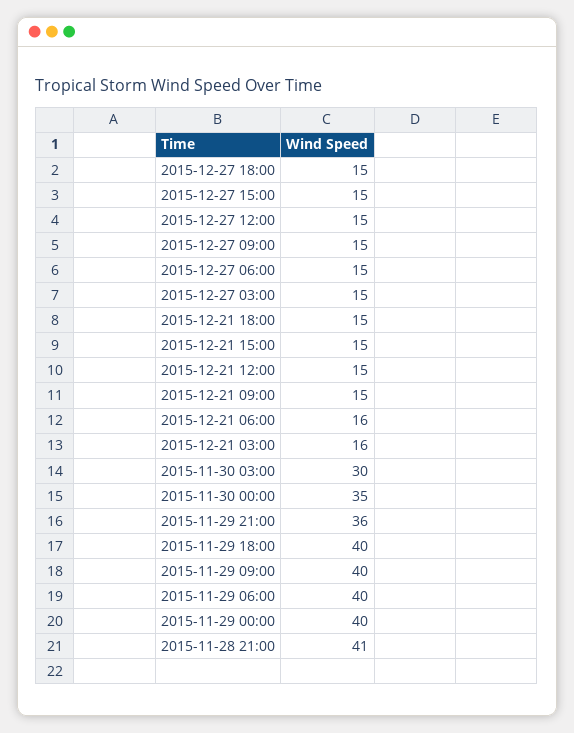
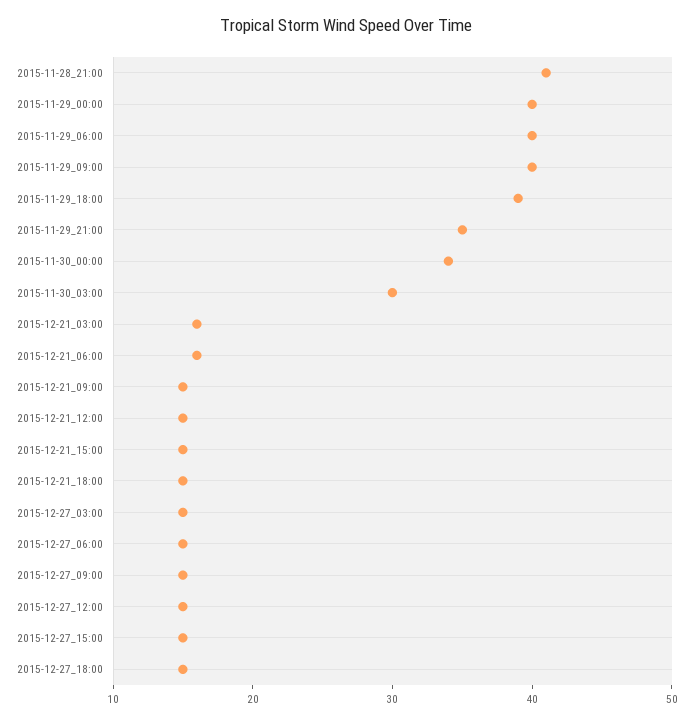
  {
    "2015-12-27 18:00": 15,
    "2015-12-27 15:00": 15,
    "2015-12-27 12:00": 15,
    "2015-12-27 09:00": 15,
    "2015-12-27 06:00": 15,
    "2015-12-27 03:00": 15,
    "2015-12-21 18:00": 15,
    "2015-12-21 15:00": 15,
    "2015-12-21 12:00": 15,
    "2015-12-21 09:00": 15,
    "2015-12-21 06:00": 16,
    "2015-12-21 03:00": 16,
    "2015-11-30 03:00": 30,
-   "2015-11-30 00:00": 35,
+   "2015-11-30 00:00": 34,
-   "2015-11-29 21:00": 36,
+   "2015-11-29 21:00": 35,
-   "2015-11-29 18:00": 40,
+   "2015-11-29 18:00": 39,
    "2015-11-29 09:00": 40,
    "2015-11-29 06:00": 40,
    "2015-11-29 00:00": 40,
    "2015-11-28 21:00": 41
  }

